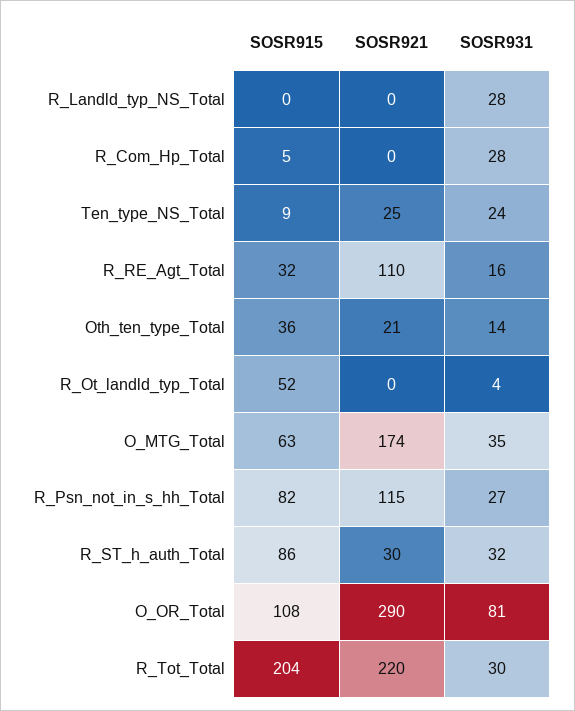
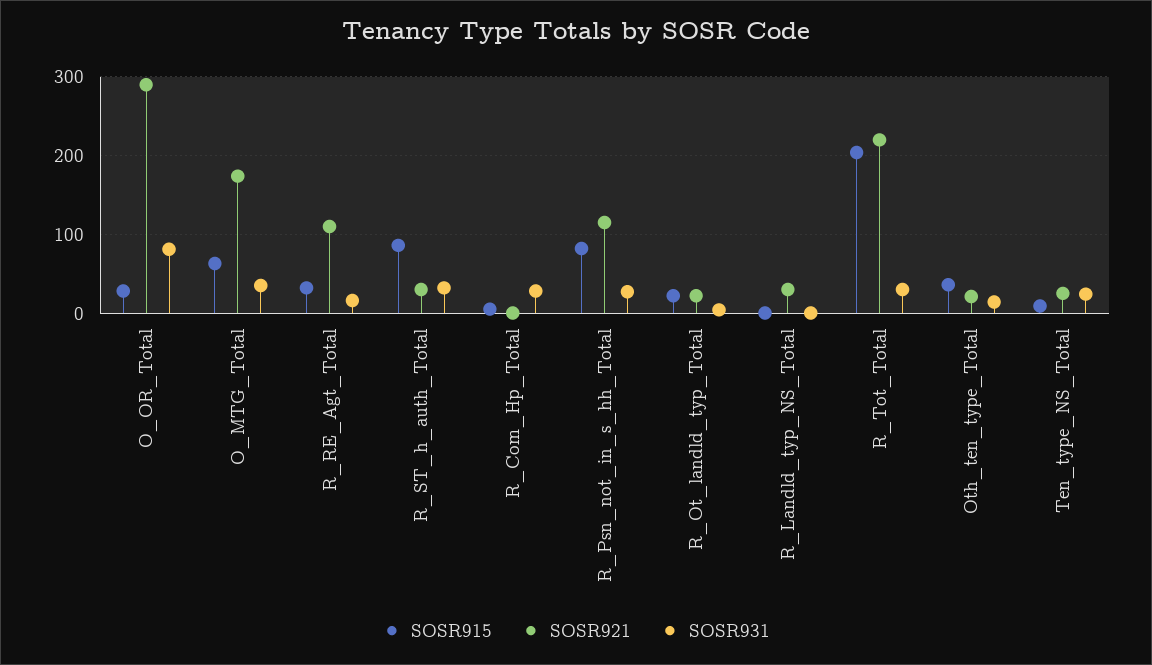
  {
    "SOSR915": {
      "R_Landld_typ_NS_Total": 0,
      "R_Com_Hp_Total": 5,
      "Ten_type_NS_Total": 9,
      "R_RE_Agt_Total": 32,
      "Oth_ten_type_Total": 36,
-     "R_Ot_landld_typ_Total": 52,
+     "R_Ot_landld_typ_Total": 20,
      "O_MTG_Total": 63,
      "R_Psn_not_in_s_hh_Total": 82,
      "R_ST_h_auth_Total": 86,
-     "O_OR_Total": 108,
+     "O_OR_Total": 30,
      "R_Tot_Total": 204
    },
    "SOSR921": {
-     "R_Landld_typ_NS_Total": 0,
+     "R_Landld_typ_NS_Total": 30,
      "R_Com_Hp_Total": 0,
      "Ten_type_NS_Total": 25,
      "R_RE_Agt_Total": 110,
      "Oth_ten_type_Total": 21,
-     "R_Ot_landld_typ_Total": 0,
+     "R_Ot_landld_typ_Total": 20,
      "O_MTG_Total": 174,
      "R_Psn_not_in_s_hh_Total": 115,
      "R_ST_h_auth_Total": 30,
      "O_OR_Total": 290,
      "R_Tot_Total": 220
    },
    "SOSR931": {
-     "R_Landld_typ_NS_Total": 28,
+     "R_Landld_typ_NS_Total": 0,
      "R_Com_Hp_Total": 28,
      "Ten_type_NS_Total": 24,
      "R_RE_Agt_Total": 16,
      "Oth_ten_type_Total": 14,
      "R_Ot_landld_typ_Total": 4,
      "O_MTG_Total": 35,
      "R_Psn_not_in_s_hh_Total": 27,
      "R_ST_h_auth_Total": 32,
      "O_OR_Total": 81,
      "R_Tot_Total": 30
    }
  }

